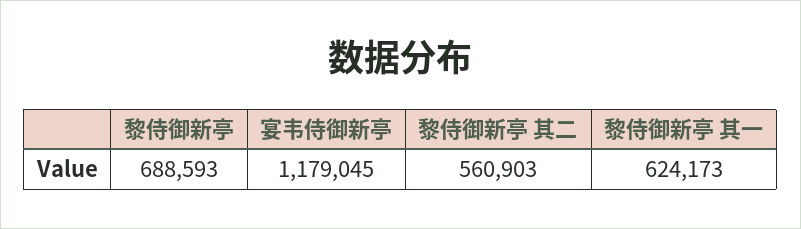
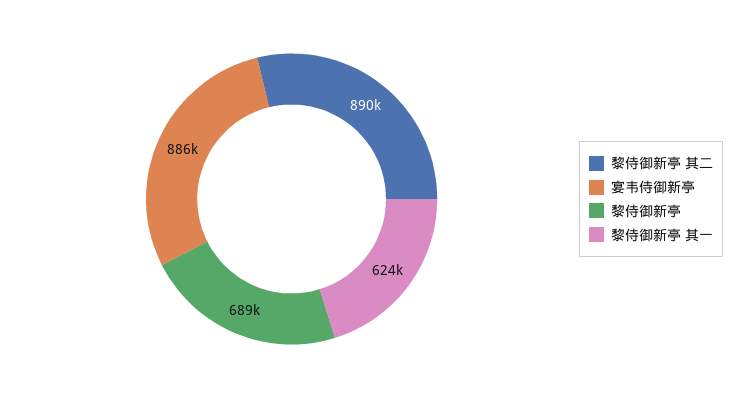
  {
    "黎侍御新亭": 688593,
-   "宴韦侍御新亭": 1179045,
+   "宴韦侍御新亭": 886000,
-   "黎侍御新亭 其二": 560903,
+   "黎侍御新亭 其二": 890000,
    "黎侍御新亭 其一": 624173
  }

